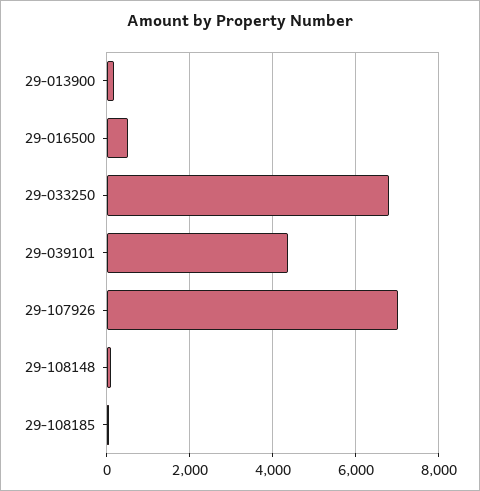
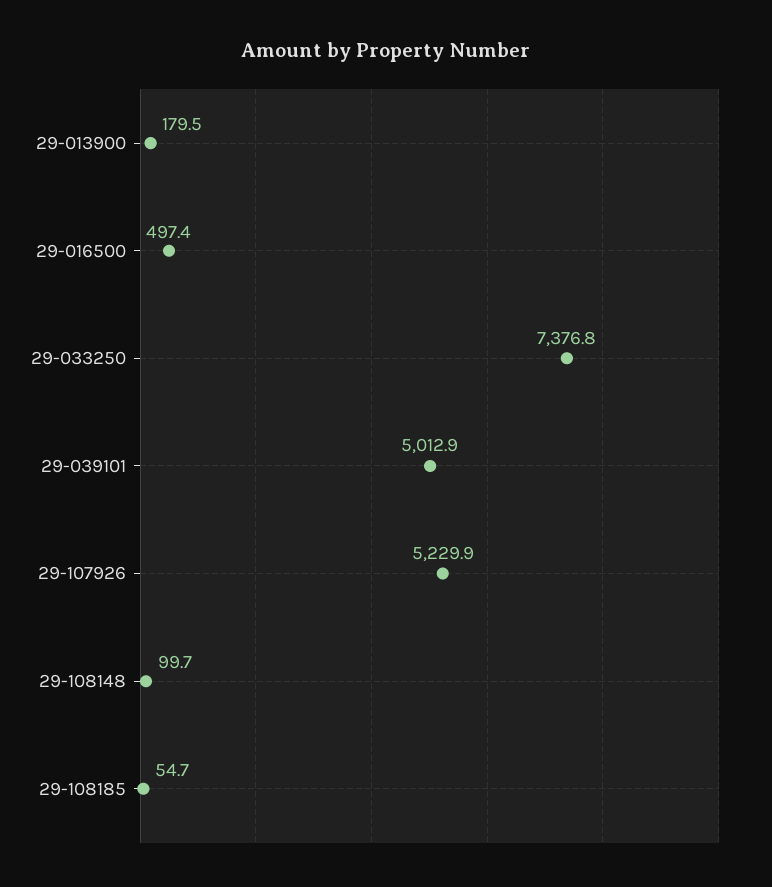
  {
    "29-013900": 179.5,
    "29-016500": 497.4,
-   "29-033250": 6800,
+   "29-033250": 7376.8,
-   "29-039101": 4400,
+   "29-039101": 5012.9,
-   "29-107926": 7000,
+   "29-107926": 5229.9,
    "29-108148": 99.7,
    "29-108185": 54.7
  }

